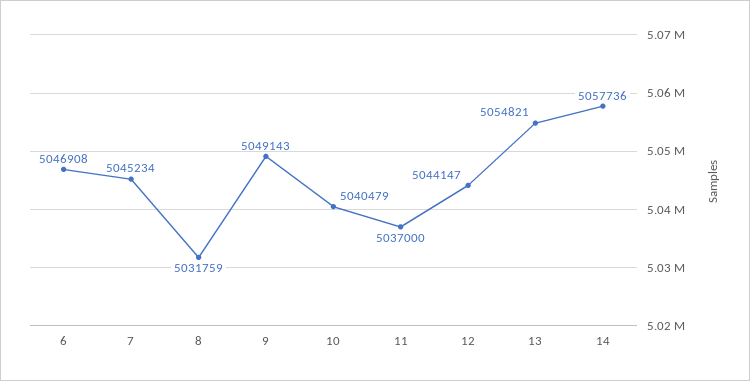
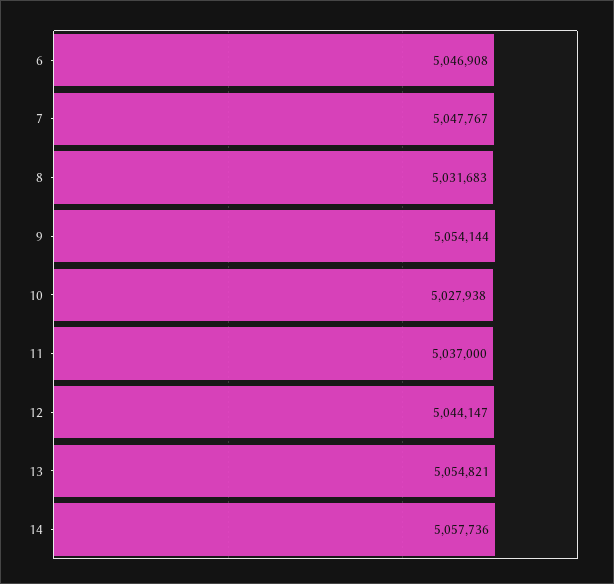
  {
    "6": 5046908,
-   "7": 5045234,
+   "7": 5047767,
-   "8": 5031759,
+   "8": 5031683,
-   "9": 5049143,
+   "9": 5054144,
-   "10": 5040479,
+   "10": 5027938,
    "11": 5037000,
    "12": 5044147,
    "13": 5054821,
    "14": 5057736
  }

